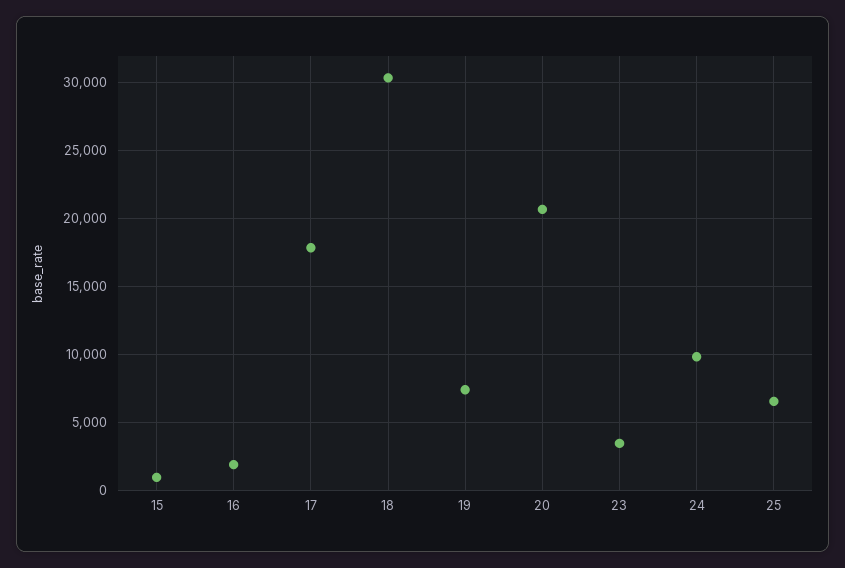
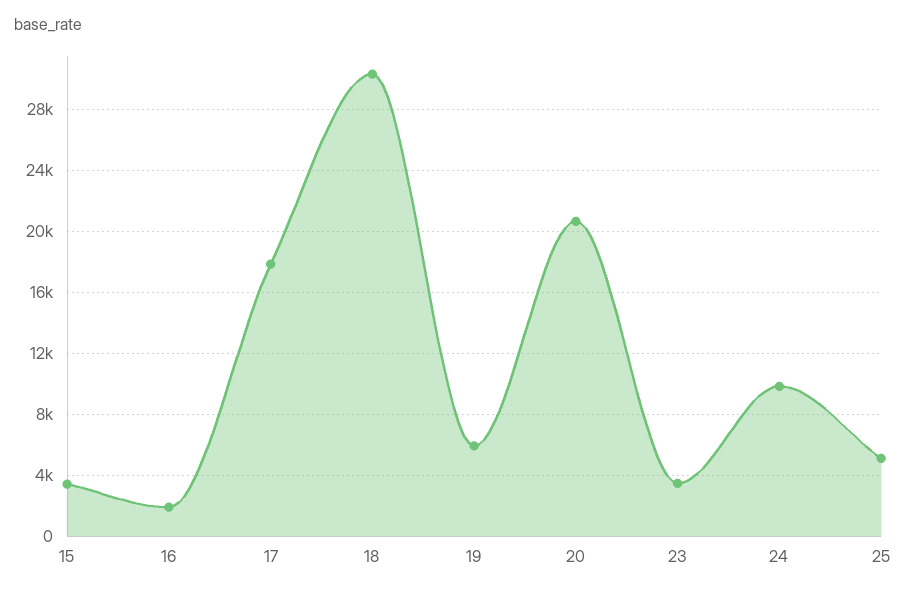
  {
-   "15": 1000,
+   "15": 3500,
    "16": 2000,
    "17": 18000,
    "18": 30500,
-   "19": 7500,
+   "19": 6000,
    "20": 20500,
    "23": 3500,
    "24": 10000,
-   "25": 6500
+   "25": 5000
  }

